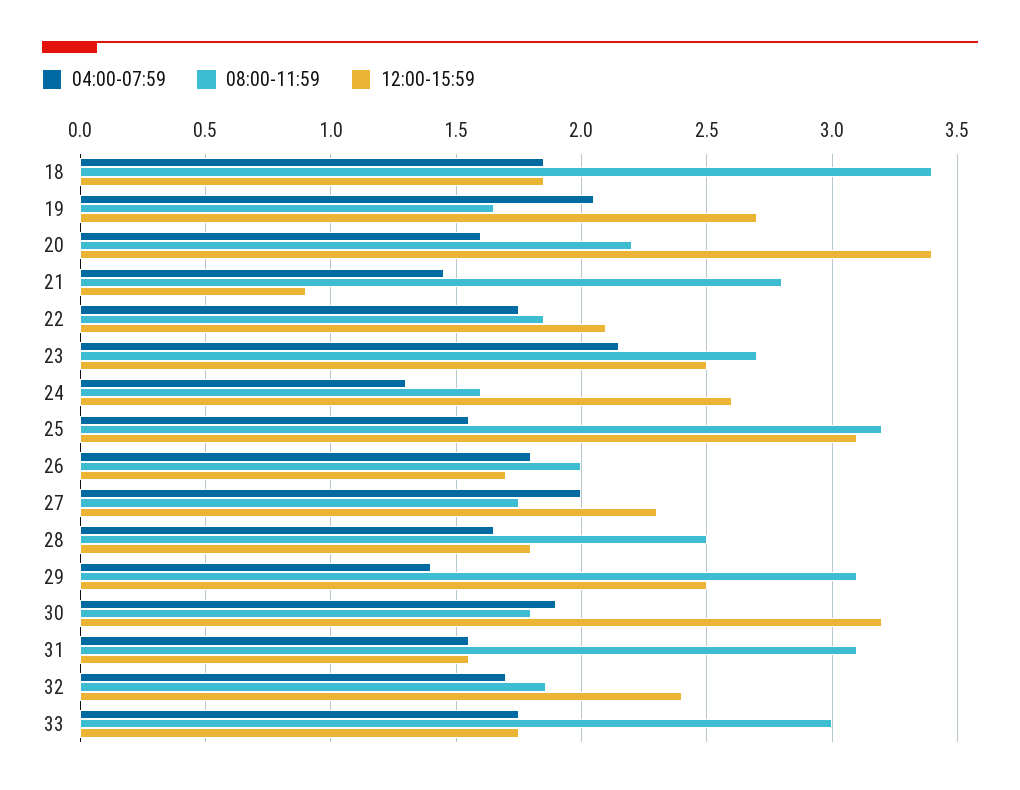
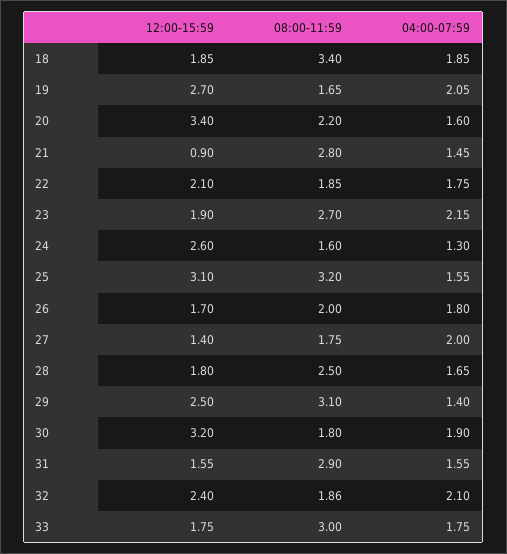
  {
    "04:00-07:59": {
      "18": 1.85,
      "19": 2.05,
      "20": 1.6,
      "21": 1.45,
      "22": 1.75,
      "23": 2.15,
      "24": 1.3,
      "25": 1.55,
      "26": 1.8,
      "27": 2,
      "28": 1.65,
      "29": 1.4,
      "30": 1.9,
      "31": 1.55,
-     "32": 1.7,
+     "32": 2.1,
      "33": 1.75
    },
    "08:00-11:59": {
      "18": 3.4,
      "19": 1.65,
      "20": 2.2,
      "21": 2.8,
      "22": 1.85,
      "23": 2.7,
      "24": 1.6,
      "25": 3.2,
      "26": 2,
      "27": 1.75,
      "28": 2.5,
      "29": 3.1,
      "30": 1.8,
-     "31": 3.1,
+     "31": 2.9,
      "32": 1.86,
      "33": 3
    },
    "12:00-15:59": {
      "18": 1.85,
      "19": 2.7,
      "20": 3.4,
      "21": 0.9,
      "22": 2.1,
-     "23": 2.5,
+     "23": 1.9,
      "24": 2.6,
      "25": 3.1,
      "26": 1.7,
-     "27": 2.3,
+     "27": 1.4,
      "28": 1.8,
      "29": 2.5,
      "30": 3.2,
      "31": 1.55,
      "32": 2.4,
      "33": 1.75
    }
  }

